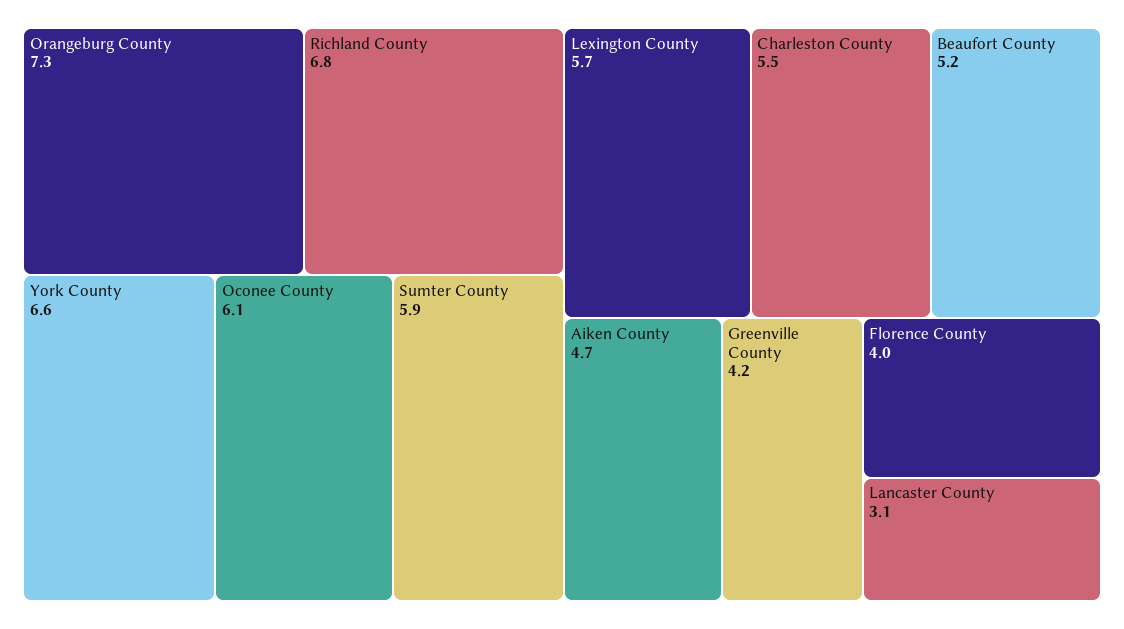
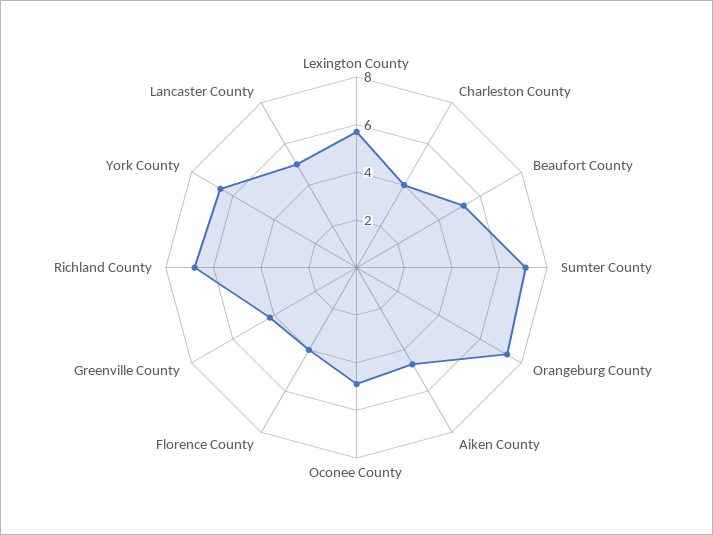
  {
    "Orangeburg County": 7.3,
    "Richland County": 6.8,
    "York County": 6.6,
-   "Oconee County": 6.1,
+   "Oconee County": 5,
-   "Sumter County": 5.9,
+   "Sumter County": 7,
    "Lexington County": 5.7,
-   "Charleston County": 5.5,
+   "Charleston County": 4,
    "Beaufort County": 5.2,
    "Aiken County": 4.7,
    "Greenville County": 4.2,
    "Florence County": 4,
-   "Lancaster County": 3.1
+   "Lancaster County": 5
  }

